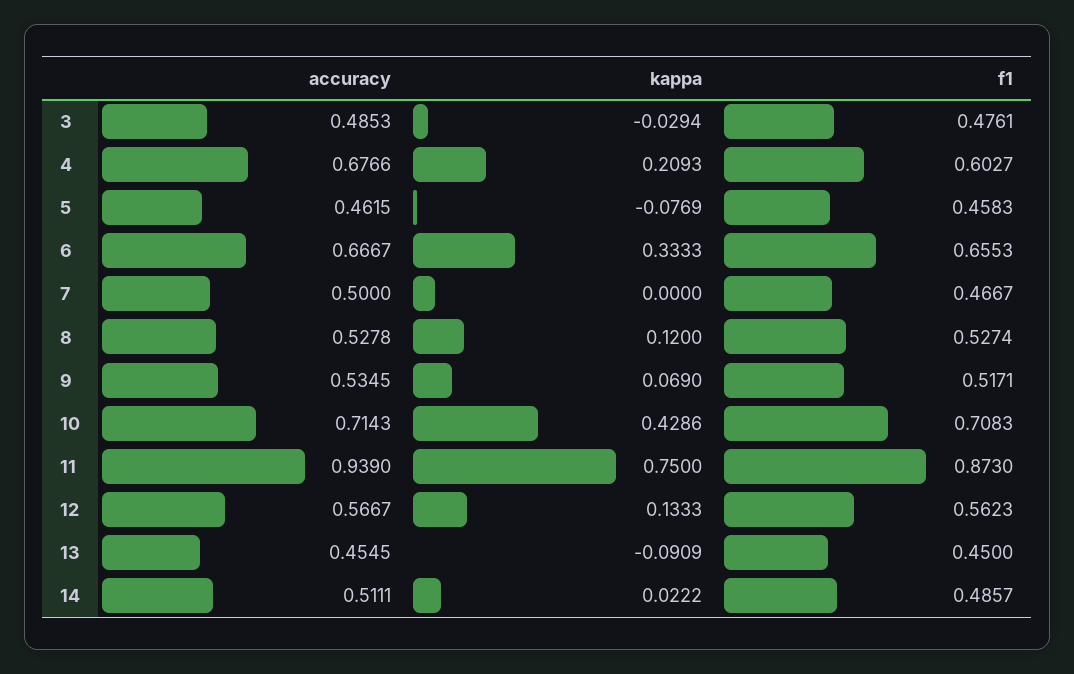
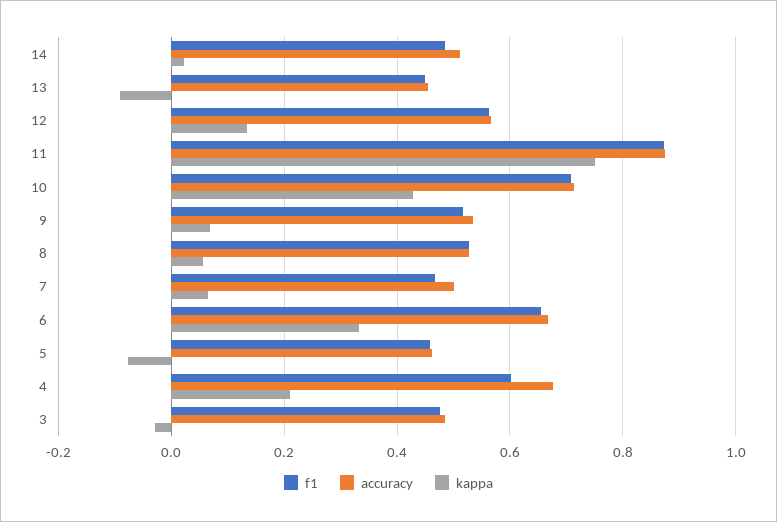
  {
    "accuracy": {
      "3": 0.4853,
      "4": 0.6766,
      "5": 0.4615,
      "6": 0.6667,
      "7": 0.5,
      "8": 0.5278,
      "9": 0.5345,
      "10": 0.7143,
-     "11": 0.939,
+     "11": 0.88,
      "12": 0.5667,
      "13": 0.4545,
      "14": 0.5111
    },
    "kappa": {
      "3": -0.0294,
      "4": 0.2093,
      "5": -0.0769,
      "6": 0.3333,
-     "7": 0,
+     "7": 0.06,
-     "8": 0.12,
+     "8": 0.06,
      "9": 0.069,
      "10": 0.4286,
      "11": 0.75,
      "12": 0.1333,
      "13": -0.0909,
      "14": 0.0222
    },
    "f1": {
      "3": 0.4761,
      "4": 0.6027,
      "5": 0.4583,
      "6": 0.6553,
      "7": 0.4667,
      "8": 0.5274,
      "9": 0.5171,
      "10": 0.7083,
      "11": 0.873,
      "12": 0.5623,
      "13": 0.45,
      "14": 0.4857
    }
  }

